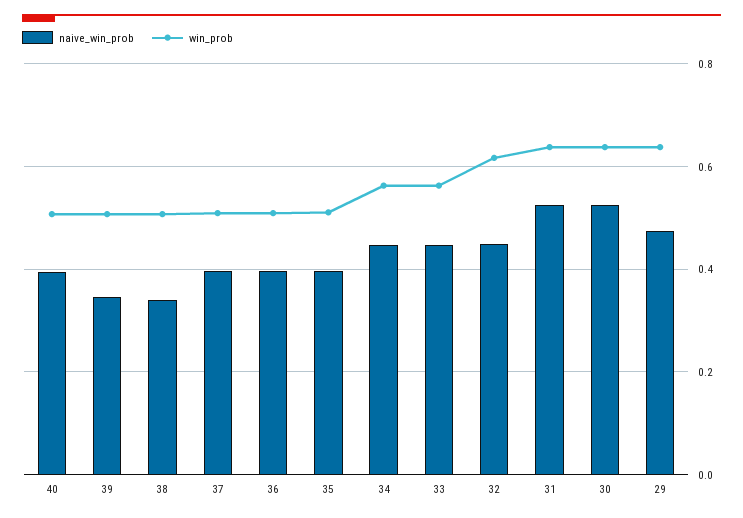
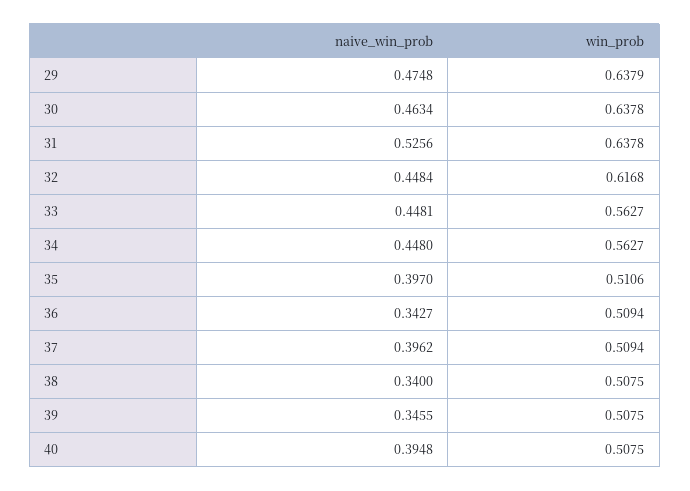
  {
    "naive_win_prob": {
      "40": 0.3948,
      "39": 0.3455,
      "38": 0.34,
      "37": 0.3962,
-     "36": 0.4,
+     "36": 0.3427,
      "35": 0.397,
      "34": 0.448,
      "33": 0.4481,
      "32": 0.4484,
      "31": 0.5256,
-     "30": 0.52,
+     "30": 0.4634,
      "29": 0.4748
    },
    "win_prob": {
      "40": 0.5075,
      "39": 0.5075,
      "38": 0.5075,
      "37": 0.5094,
      "36": 0.5094,
      "35": 0.5106,
      "34": 0.5627,
      "33": 0.5627,
      "32": 0.6168,
      "31": 0.6378,
      "30": 0.6378,
      "29": 0.6379
    }
  }

